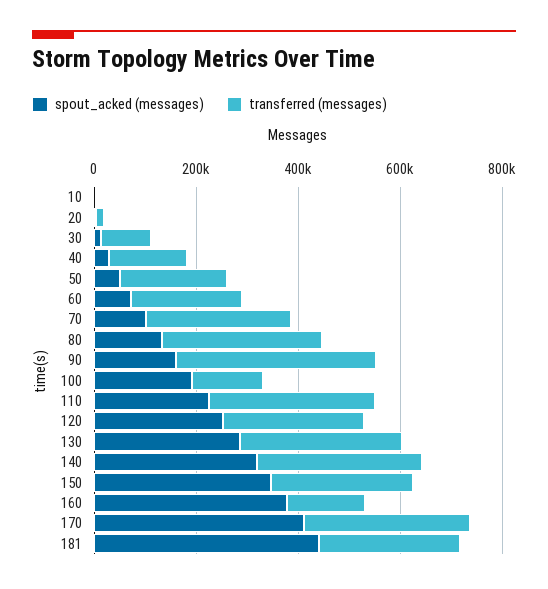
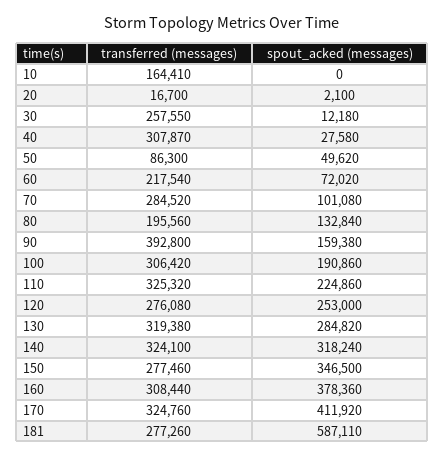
  {
    "spout_acked (messages)": {
      "10": 0,
      "20": 2100,
      "30": 12180,
      "40": 27580,
      "50": 49620,
      "60": 72020,
      "70": 101080,
      "80": 132840,
      "90": 159380,
      "100": 190860,
      "110": 224860,
      "120": 253000,
      "130": 284820,
      "140": 318240,
      "150": 346500,
      "160": 378360,
      "170": 411920,
-     "181": 450000
+     "181": 587110
    },
    "transferred (messages)": {
-     "10": 0,
+     "10": 164410,
      "20": 16700,
-     "30": 100000,
+     "30": 257550,
-     "40": 150000,
+     "40": 307870,
-     "50": 200000,
+     "50": 86300,
      "60": 217540,
      "70": 284520,
-     "80": 300000,
+     "80": 195560,
      "90": 392800,
-     "100": 150000,
+     "100": 306420,
      "110": 325320,
      "120": 276080,
      "130": 319380,
      "140": 324100,
      "150": 277460,
-     "160": 150000,
+     "160": 308440,
      "170": 324760,
      "181": 277260
    }
  }

